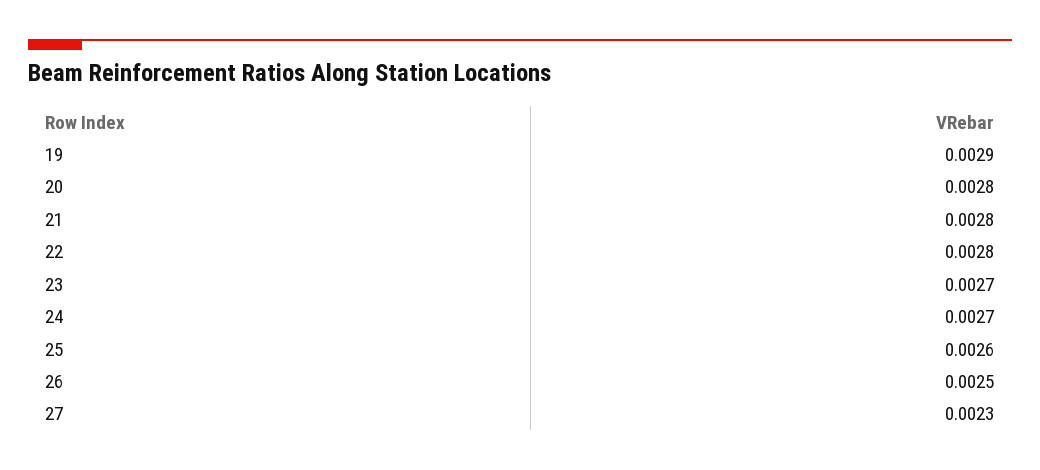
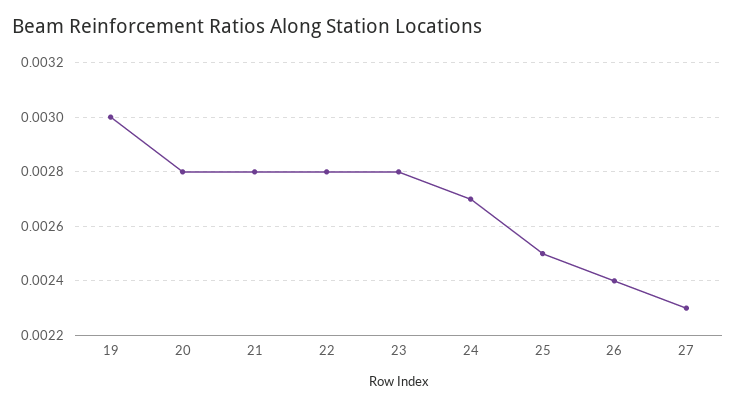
  {
-   "19": 0.0029,
+   "19": 0.003,
    "20": 0.0028,
    "21": 0.0028,
    "22": 0.0028,
-   "23": 0.0027,
+   "23": 0.0028,
    "24": 0.0027,
-   "25": 0.0026,
+   "25": 0.0025,
-   "26": 0.0025,
+   "26": 0.0024,
    "27": 0.0023
  }

